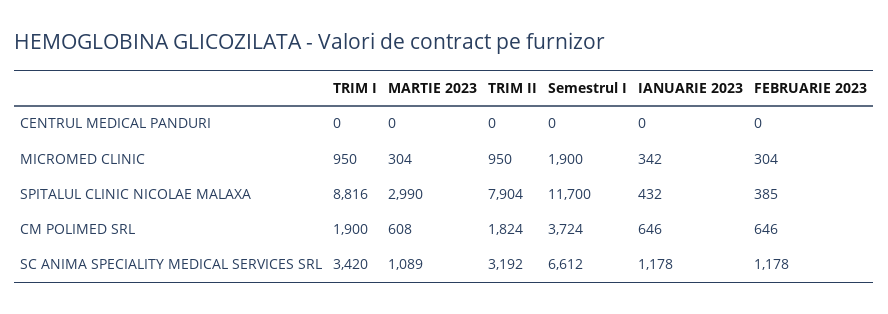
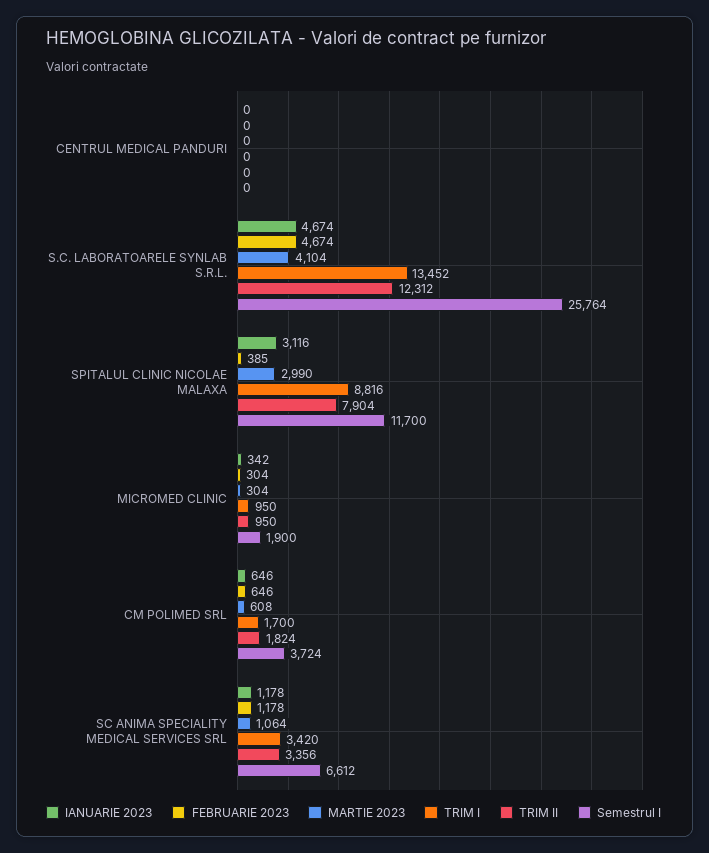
  {
    "TRIM I": {
      "CENTRUL MEDICAL PANDURI": 0,
      "MICROMED CLINIC": 950,
      "SPITALUL CLINIC NICOLAE MALAXA": 8816,
-     "CM POLIMED SRL": 1900,
+     "CM POLIMED SRL": 1700,
-     "SC ANIMA SPECIALITY MEDICAL SERVICES SRL": 3420
+     "SC ANIMA SPECIALITY MEDICAL SERVICES SRL": 3420,
+     "S.C. LABORATOARELE SYNLAB S.R.L.": 13452
    },
    "MARTIE 2023": {
      "CENTRUL MEDICAL PANDURI": 0,
      "MICROMED CLINIC": 304,
      "SPITALUL CLINIC NICOLAE MALAXA": 2990,
      "CM POLIMED SRL": 608,
-     "SC ANIMA SPECIALITY MEDICAL SERVICES SRL": 1089
+     "SC ANIMA SPECIALITY MEDICAL SERVICES SRL": 1064,
+     "S.C. LABORATOARELE SYNLAB S.R.L.": 4104
    },
    "TRIM II": {
      "CENTRUL MEDICAL PANDURI": 0,
      "MICROMED CLINIC": 950,
      "SPITALUL CLINIC NICOLAE MALAXA": 7904,
      "CM POLIMED SRL": 1824,
-     "SC ANIMA SPECIALITY MEDICAL SERVICES SRL": 3192
+     "SC ANIMA SPECIALITY MEDICAL SERVICES SRL": 3356,
+     "S.C. LABORATOARELE SYNLAB S.R.L.": 12312
    },
    "Semestrul I": {
      "CENTRUL MEDICAL PANDURI": 0,
      "MICROMED CLINIC": 1900,
      "SPITALUL CLINIC NICOLAE MALAXA": 11700,
      "CM POLIMED SRL": 3724,
-     "SC ANIMA SPECIALITY MEDICAL SERVICES SRL": 6612
+     "SC ANIMA SPECIALITY MEDICAL SERVICES SRL": 6612,
+     "S.C. LABORATOARELE SYNLAB S.R.L.": 25764
    },
    "IANUARIE 2023": {
      "CENTRUL MEDICAL PANDURI": 0,
      "MICROMED CLINIC": 342,
-     "SPITALUL CLINIC NICOLAE MALAXA": 432,
+     "SPITALUL CLINIC NICOLAE MALAXA": 3116,
      "CM POLIMED SRL": 646,
-     "SC ANIMA SPECIALITY MEDICAL SERVICES SRL": 1178
+     "SC ANIMA SPECIALITY MEDICAL SERVICES SRL": 1178,
+     "S.C. LABORATOARELE SYNLAB S.R.L.": 4674
    },
    "FEBRUARIE 2023": {
      "CENTRUL MEDICAL PANDURI": 0,
      "MICROMED CLINIC": 304,
      "SPITALUL CLINIC NICOLAE MALAXA": 385,
      "CM POLIMED SRL": 646,
-     "SC ANIMA SPECIALITY MEDICAL SERVICES SRL": 1178
+     "SC ANIMA SPECIALITY MEDICAL SERVICES SRL": 1178,
+     "S.C. LABORATOARELE SYNLAB S.R.L.": 4674
    }
  }

